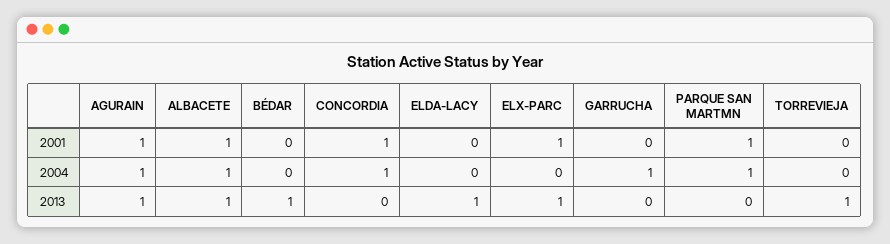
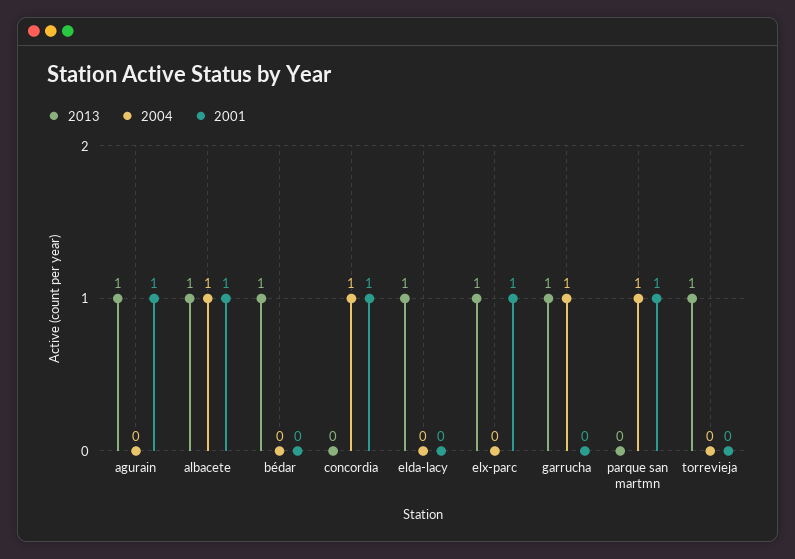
  {
    "2001": {
      "AGURAIN": 1,
      "ALBACETE": 1,
      "BÉDAR": 0,
      "CONCORDIA": 1,
      "ELDA-LACY": 0,
      "ELX-PARC": 1,
      "GARRUCHA": 0,
      "PARQUE SAN MARTMN": 1,
      "TORREVIEJA": 0
    },
    "2004": {
-     "AGURAIN": 1,
+     "AGURAIN": 0,
      "ALBACETE": 1,
      "BÉDAR": 0,
      "CONCORDIA": 1,
      "ELDA-LACY": 0,
      "ELX-PARC": 0,
      "GARRUCHA": 1,
      "PARQUE SAN MARTMN": 1,
      "TORREVIEJA": 0
    },
    "2013": {
      "AGURAIN": 1,
      "ALBACETE": 1,
      "BÉDAR": 1,
      "CONCORDIA": 0,
      "ELDA-LACY": 1,
      "ELX-PARC": 1,
-     "GARRUCHA": 0,
+     "GARRUCHA": 1,
      "PARQUE SAN MARTMN": 0,
      "TORREVIEJA": 1
    }
  }

